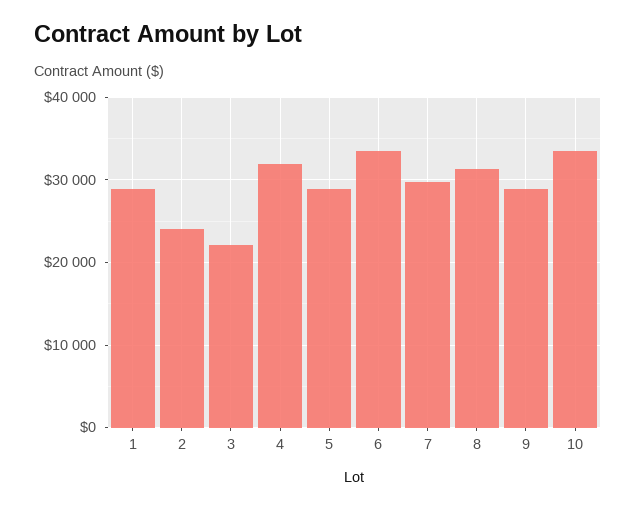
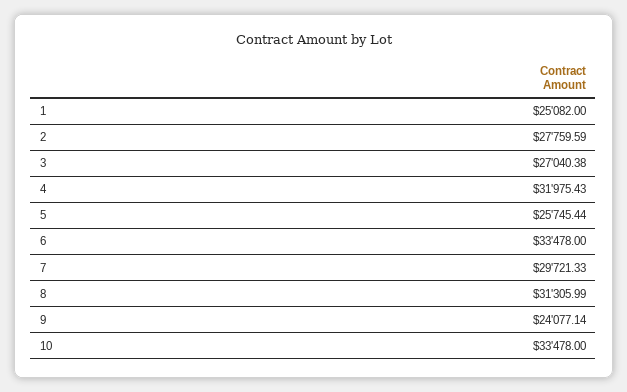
  {
-   "1": 29000,
+   "1": 25082,
-   "2": 24000,
+   "2": 27759.59,
-   "3": 22000,
+   "3": 27040.38,
    "4": 31975.43,
-   "5": 29000,
+   "5": 25745.44,
    "6": 33478,
    "7": 29721.33,
    "8": 31305.99,
-   "9": 29000,
+   "9": 24077.14,
    "10": 33478
  }

